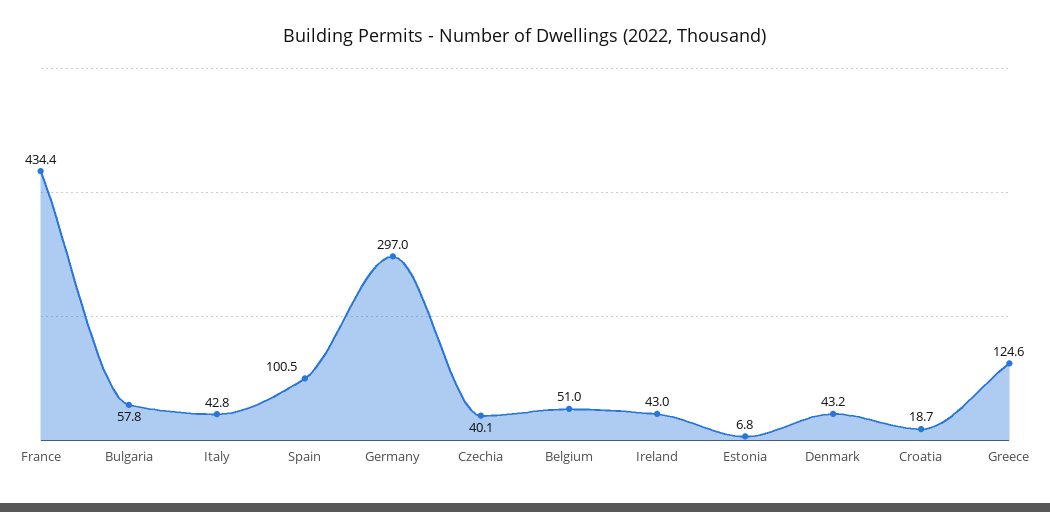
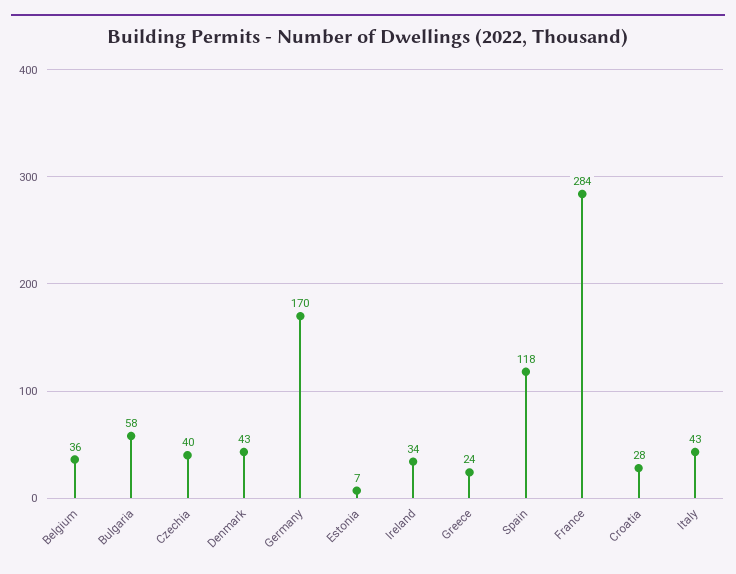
  {
-   "France": 434.4,
+   "France": 284,
    "Bulgaria": 57.8,
    "Italy": 42.8,
-   "Spain": 100.5,
+   "Spain": 118,
-   "Germany": 297,
+   "Germany": 170,
    "Czechia": 40.1,
-   "Belgium": 51,
+   "Belgium": 36,
-   "Ireland": 43,
+   "Ireland": 34,
    "Estonia": 6.8,
    "Denmark": 43.2,
-   "Croatia": 18.7,
+   "Croatia": 28,
-   "Greece": 124.6
+   "Greece": 24
  }

